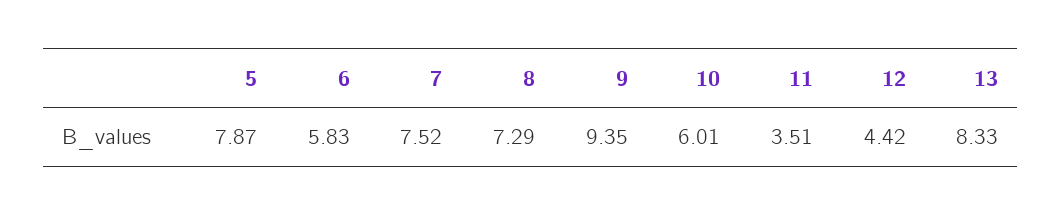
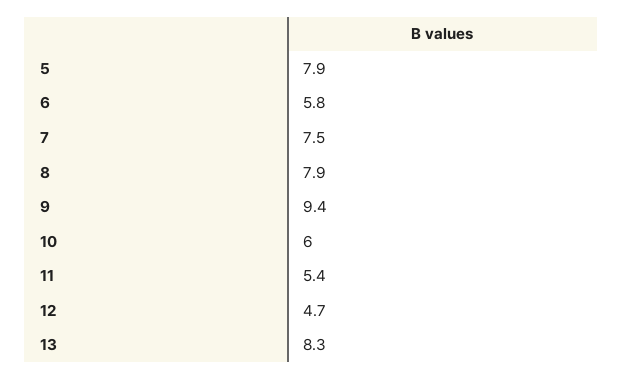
  {
    "5": 7.87,
    "6": 5.83,
    "7": 7.52,
-   "8": 7.29,
+   "8": 7.9,
    "9": 9.35,
    "10": 6.01,
-   "11": 3.51,
+   "11": 5.4,
-   "12": 4.42,
+   "12": 4.7,
    "13": 8.33
  }

